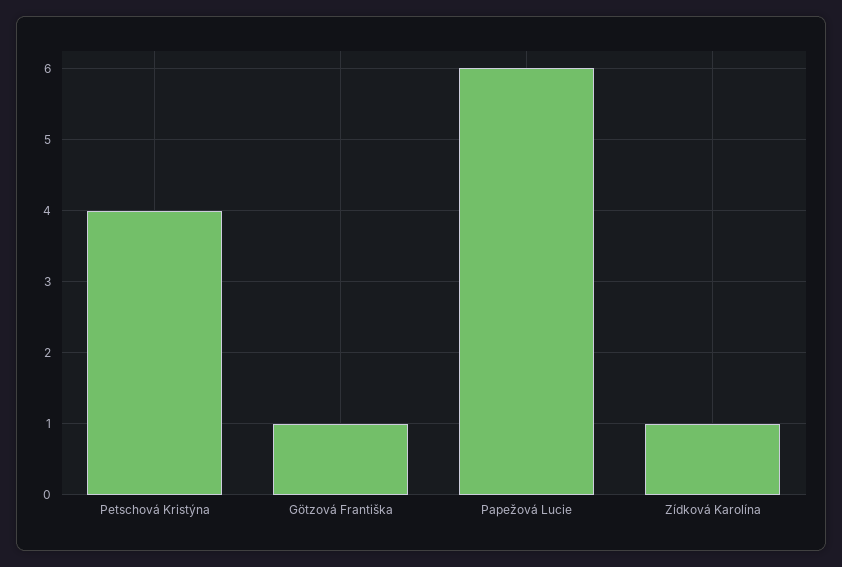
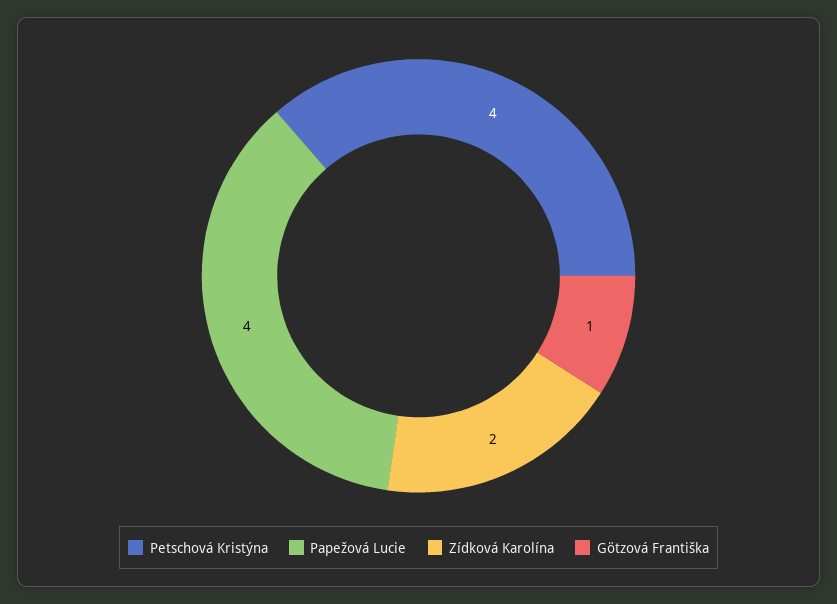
  {
    "Petschová Kristýna": 4,
    "Götzová Františka": 1,
-   "Papežová Lucie": 6,
+   "Papežová Lucie": 4,
-   "Zídková Karolína": 1
+   "Zídková Karolína": 2
  }

